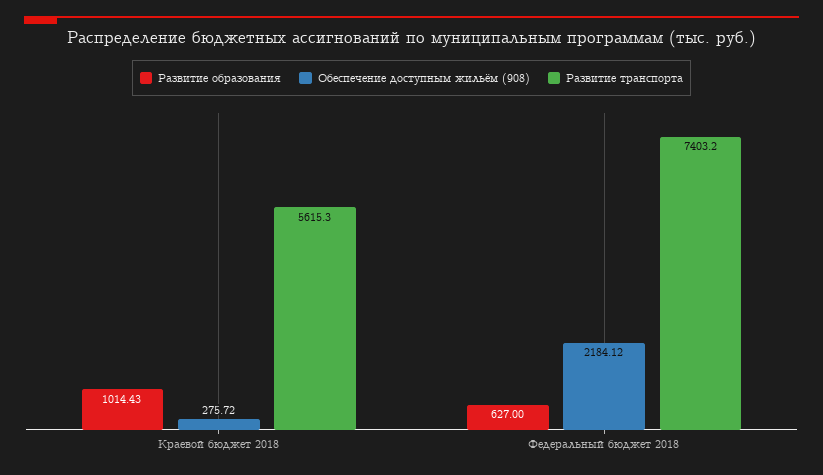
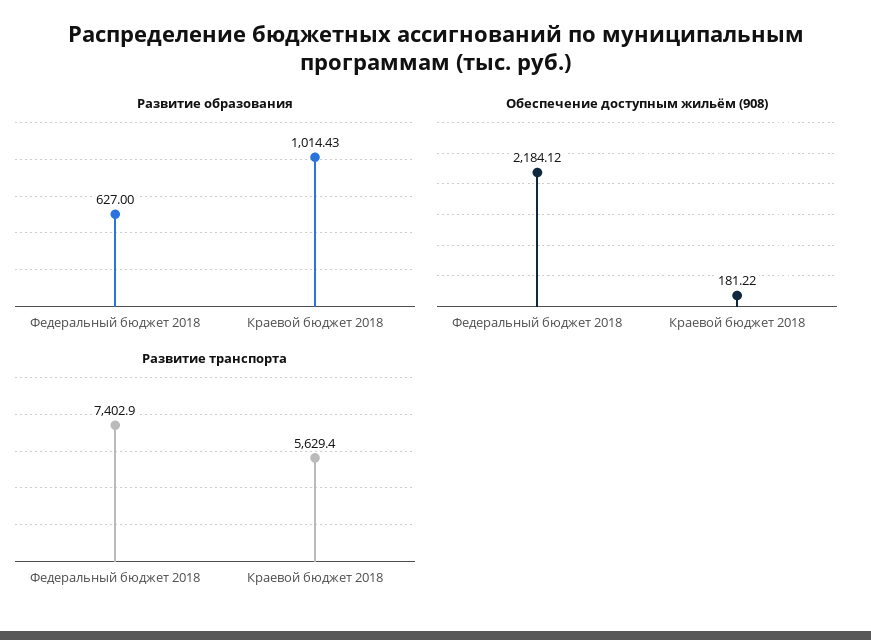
  {
    "Развитие образования": {
      "Краевой бюджет 2018": 1014.43,
      "Федеральный бюджет 2018": 627
    },
    "Обеспечение доступным жильём (908)": {
-     "Краевой бюджет 2018": 275.72,
+     "Краевой бюджет 2018": 181.22,
      "Федеральный бюджет 2018": 2184.12
    },
    "Развитие транспорта": {
-     "Краевой бюджет 2018": 5615.3,
+     "Краевой бюджет 2018": 5629.4,
-     "Федеральный бюджет 2018": 7403.2
+     "Федеральный бюджет 2018": 7402.9
    }
  }

